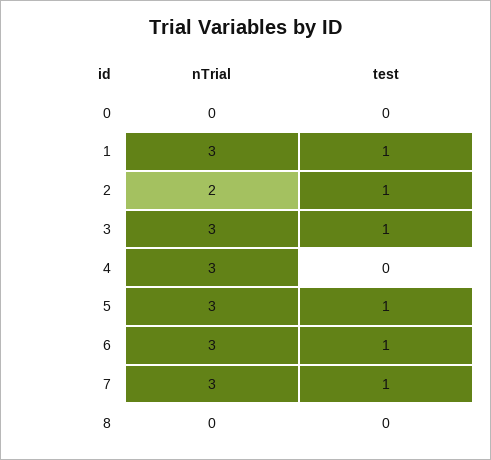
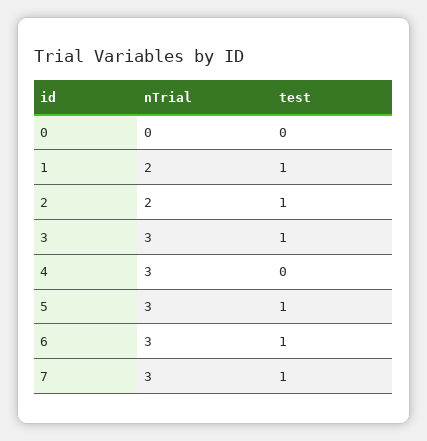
  {
    "nTrial": {
      "0": 0,
-     "1": 3,
+     "1": 2,
      "2": 2,
      "3": 3,
      "4": 3,
      "5": 3,
      "6": 3,
-     "7": 3,
+     "7": 3
-     "8": 0
    },
    "test": {
      "0": 0,
      "1": 1,
      "2": 1,
      "3": 1,
      "4": 0,
      "5": 1,
      "6": 1,
-     "7": 1,
+     "7": 1
-     "8": 0
    }
  }

